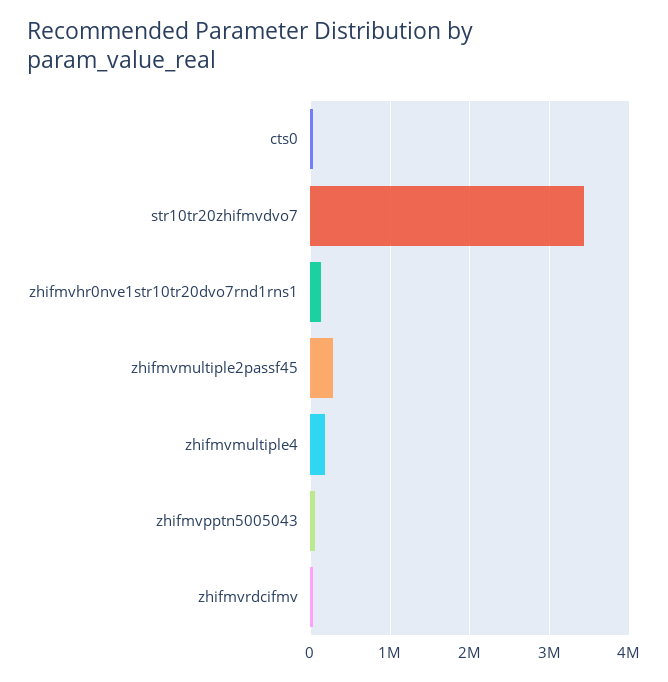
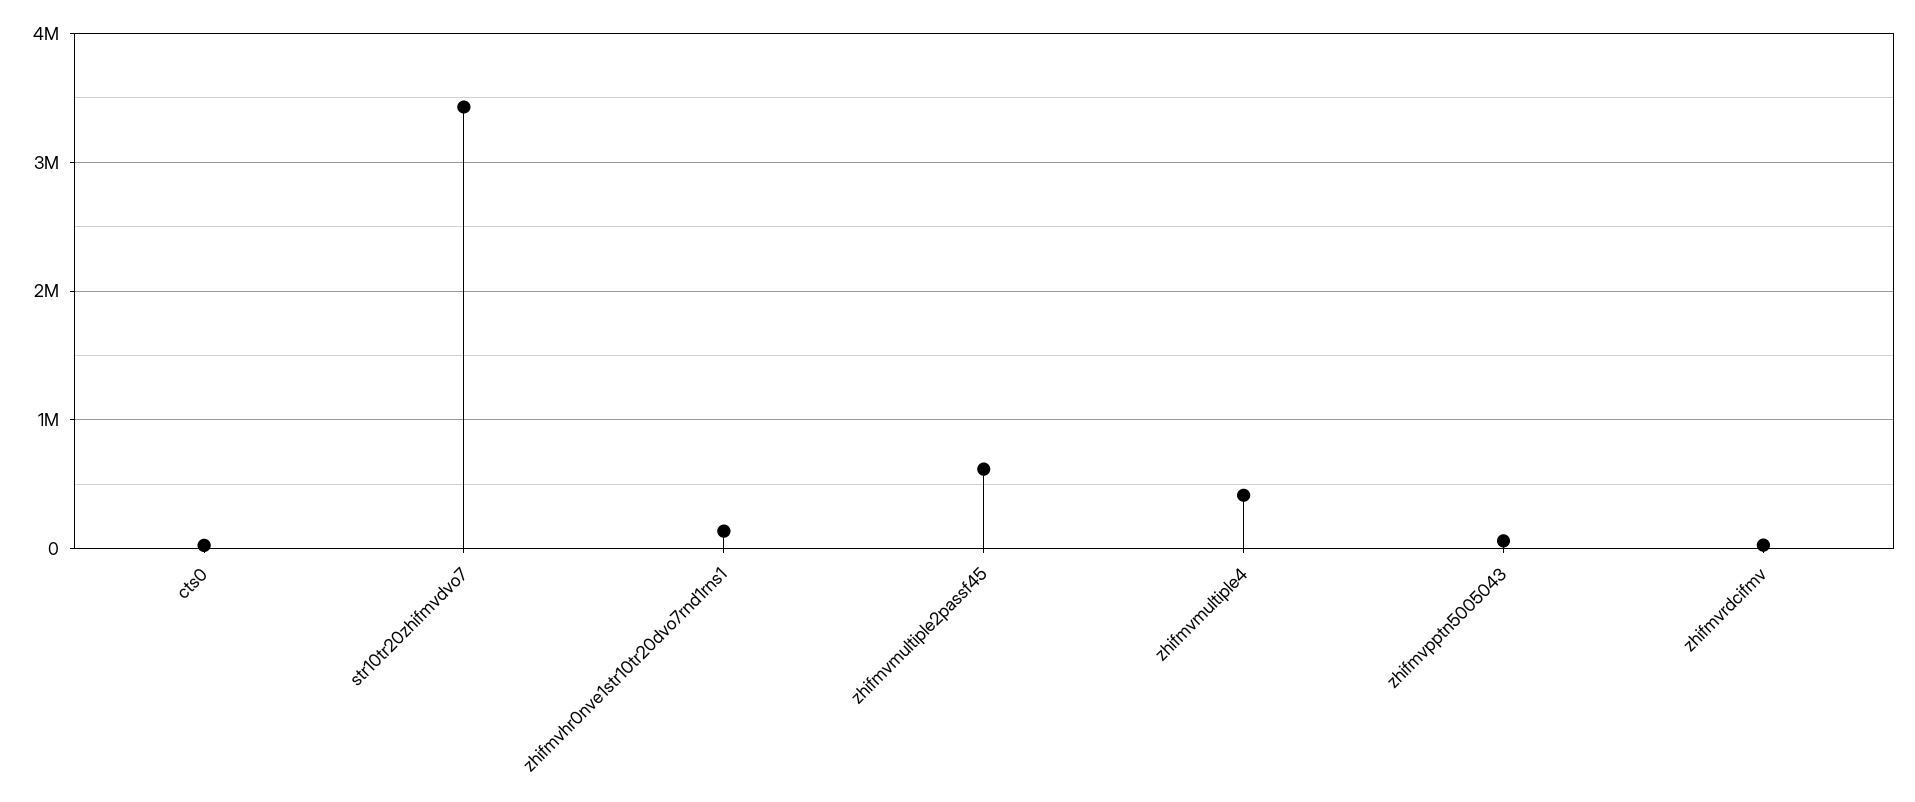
  {
    "cts0": 0,
    "str10tr20zhifmvdvo7": 3400000,
    "zhifmvhr0nve1str10tr20dvo7rnd1rns1": 100000,
-   "zhifmvmultiple2passf45": 300000,
+   "zhifmvmultiple2passf45": 600000,
-   "zhifmvmultiple4": 200000,
+   "zhifmvmultiple4": 400000,
    "zhifmvpptn5005043": 100000,
    "zhifmvrdcifmv": 0
  }

